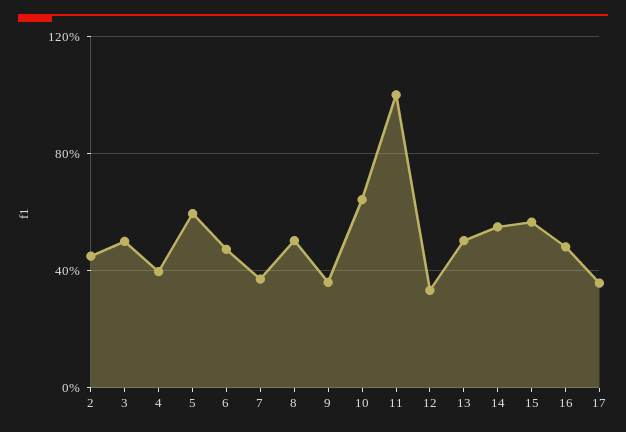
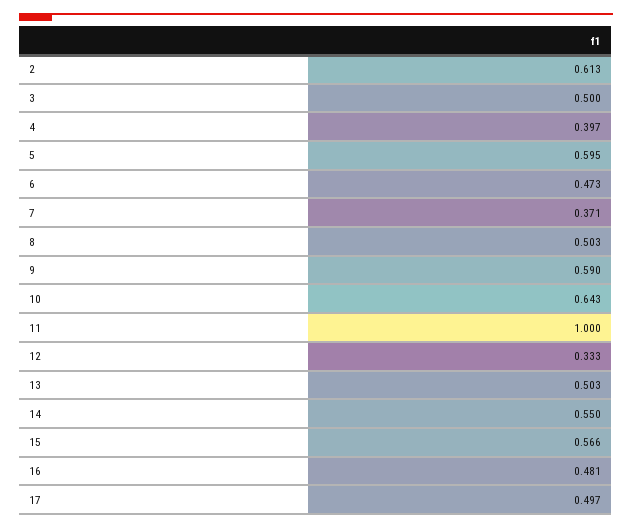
  {
-   "2": 0.45,
+   "2": 0.613,
    "3": 0.5,
    "4": 0.397,
    "5": 0.595,
    "6": 0.473,
    "7": 0.371,
    "8": 0.503,
-   "9": 0.35,
+   "9": 0.59,
    "10": 0.643,
    "11": 1,
    "12": 0.333,
    "13": 0.503,
    "14": 0.55,
    "15": 0.566,
    "16": 0.481,
-   "17": 0.35
+   "17": 0.497
  }

